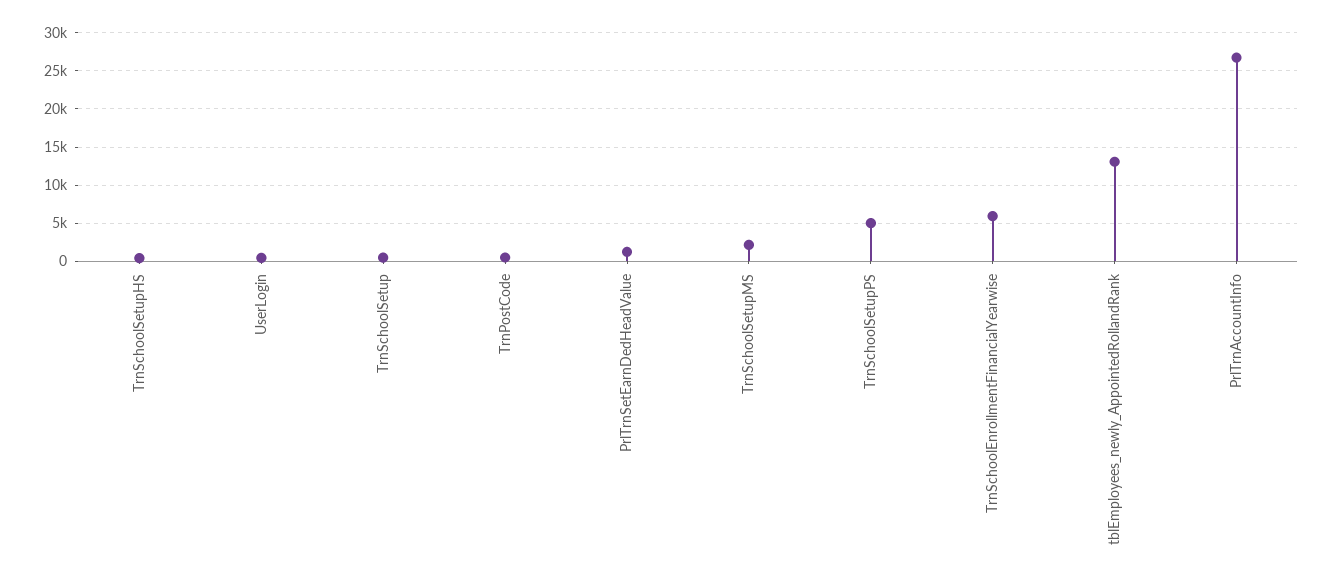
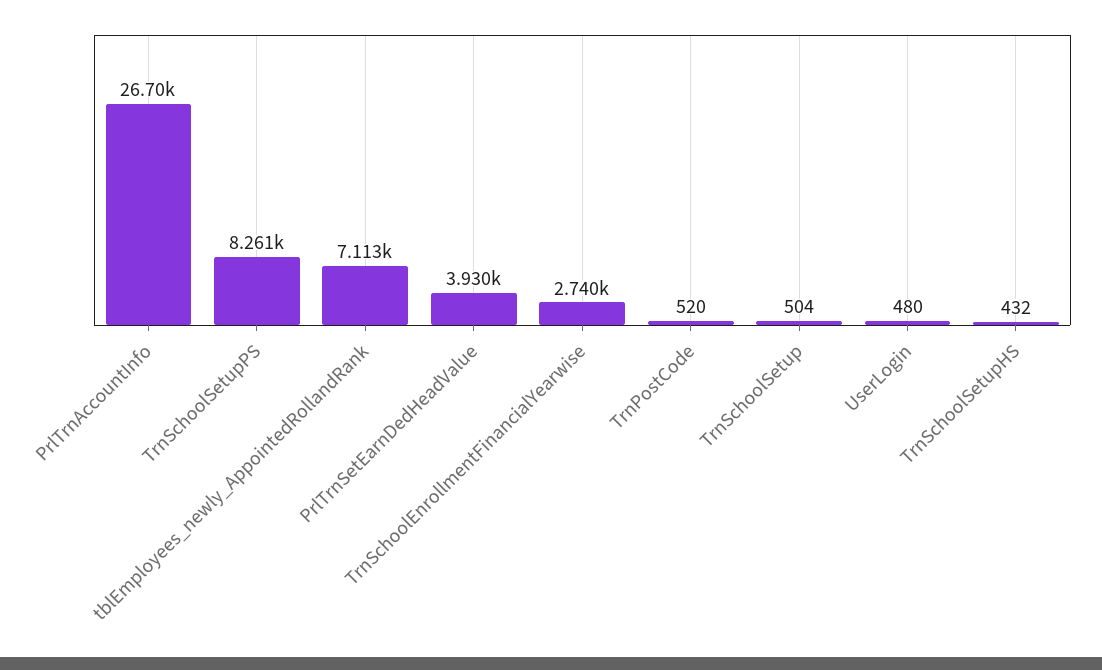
  {
    "TrnSchoolSetupHS": 432,
    "UserLogin": 480,
    "TrnSchoolSetup": 504,
    "TrnPostCode": 520,
-   "PrlTrnSetEarnDedHeadValue": 1000,
+   "PrlTrnSetEarnDedHeadValue": 3930,
-   "TrnSchoolSetupMS": 2000,
-   "TrnSchoolSetupPS": 5000,
+   "TrnSchoolSetupPS": 8261,
-   "TrnSchoolEnrollmentFinancialYearwise": 6000,
+   "TrnSchoolEnrollmentFinancialYearwise": 2740,
-   "tblEmployees_newly_AppointedRollandRank": 13000,
+   "tblEmployees_newly_AppointedRollandRank": 7113,
    "PrlTrnAccountInfo": 26700
  }

